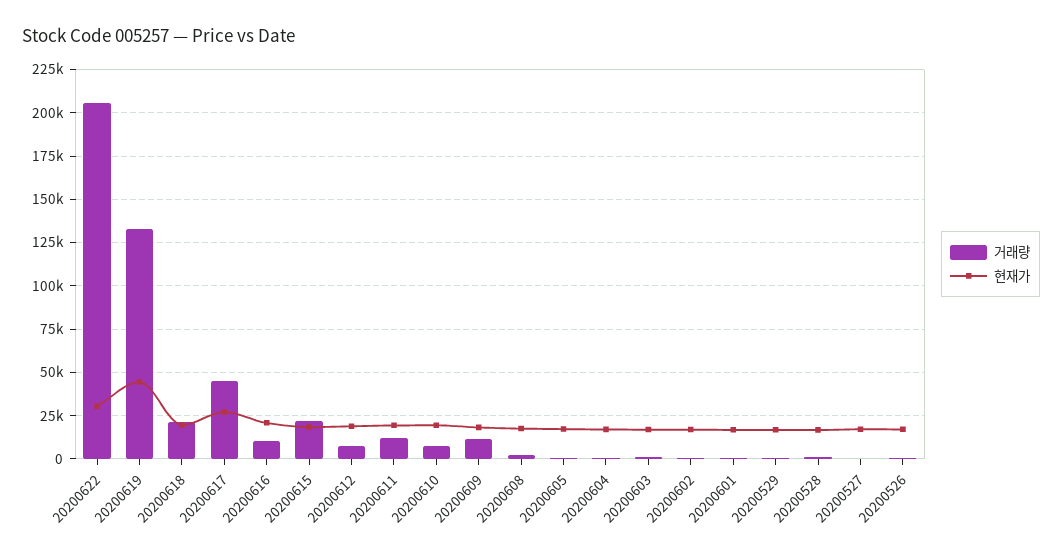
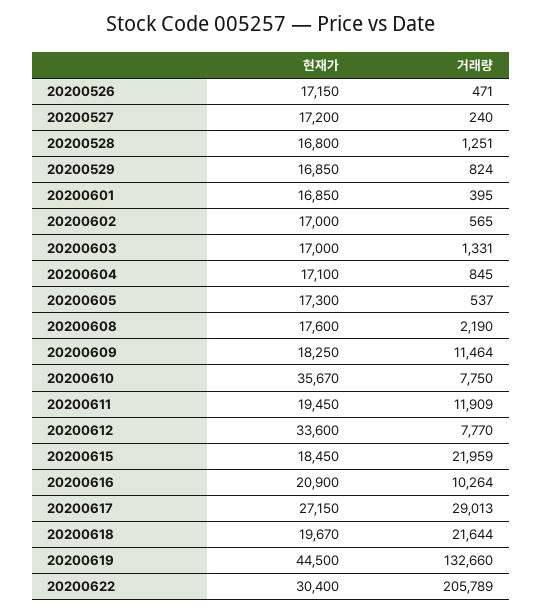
  {
    "거래량": {
      "20200622": 205789,
      "20200619": 132660,
      "20200618": 21644,
-     "20200617": 45000,
+     "20200617": 29013,
      "20200616": 10264,
      "20200615": 21959,
      "20200612": 7770,
      "20200611": 11909,
      "20200610": 7750,
      "20200609": 11464,
      "20200608": 2190,
      "20200605": 537,
      "20200604": 845,
      "20200603": 1331,
      "20200602": 565,
      "20200601": 395,
      "20200529": 824,
      "20200528": 1251,
      "20200527": 240,
      "20200526": 471
    },
    "현재가": {
      "20200622": 30400,
      "20200619": 44500,
      "20200618": 19670,
      "20200617": 27150,
      "20200616": 20900,
      "20200615": 18450,
-     "20200612": 20000,
+     "20200612": 33600,
      "20200611": 19450,
-     "20200610": 20000,
+     "20200610": 35670,
      "20200609": 18250,
      "20200608": 17600,
      "20200605": 17300,
      "20200604": 17100,
      "20200603": 17000,
      "20200602": 17000,
      "20200601": 16850,
      "20200529": 16850,
      "20200528": 16800,
      "20200527": 17200,
      "20200526": 17150
    }
  }

